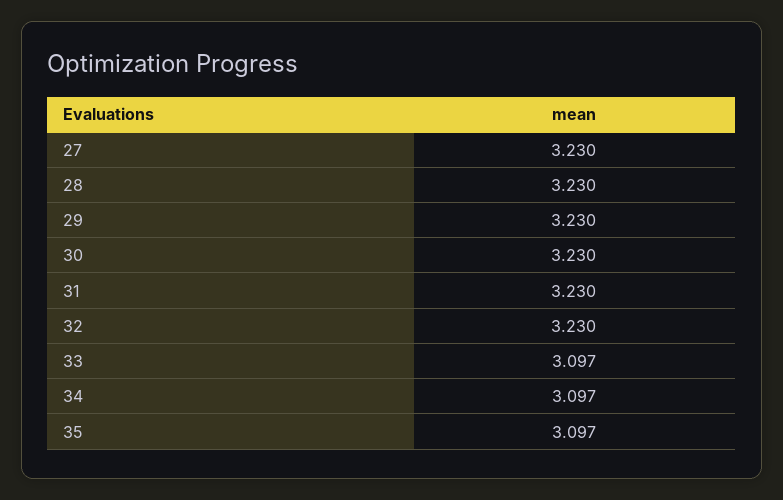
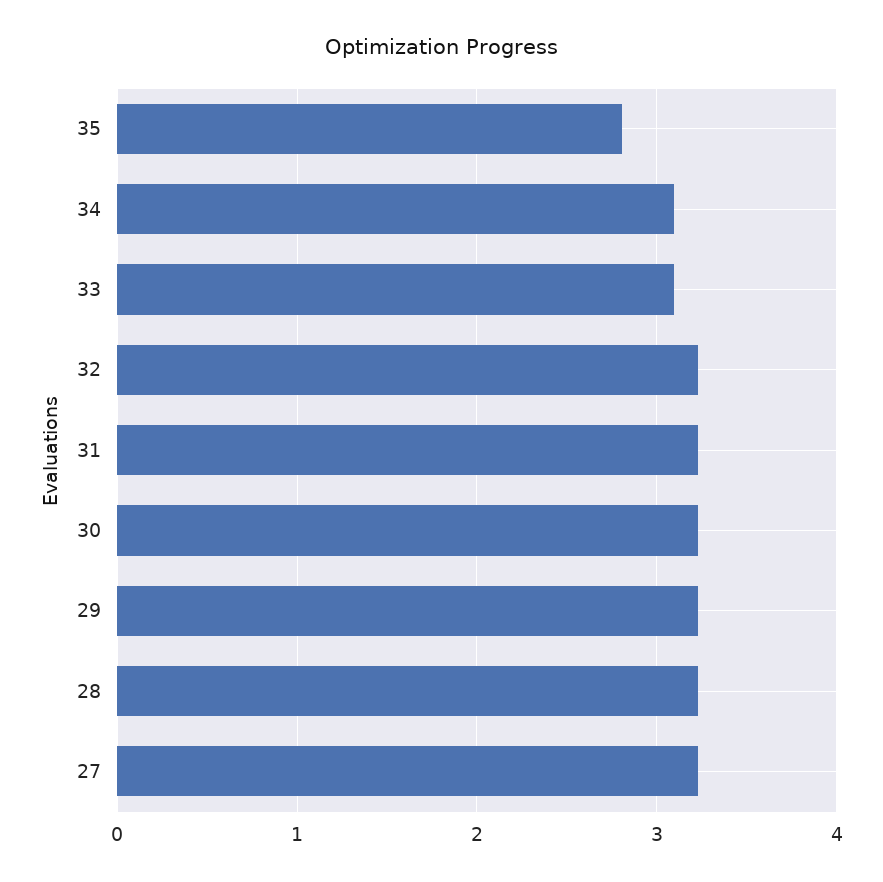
  {
    "27": 3.23,
    "28": 3.23,
    "29": 3.23,
    "30": 3.23,
    "31": 3.23,
    "32": 3.23,
    "33": 3.097,
    "34": 3.097,
-   "35": 3.097
+   "35": 2.8
  }

